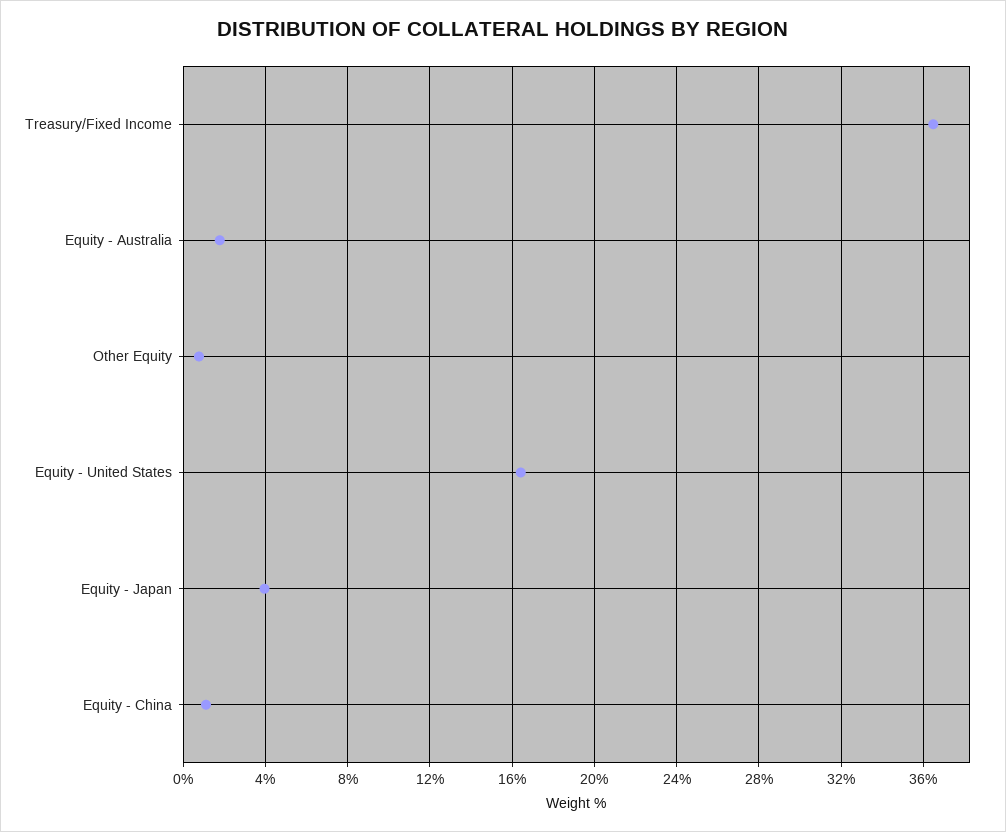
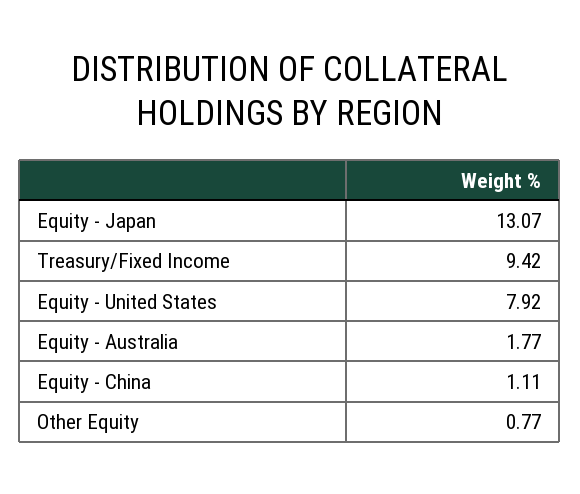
  {
-   "Treasury/Fixed Income": 36.5,
+   "Treasury/Fixed Income": 9.42,
    "Equity - Australia": 1.77,
    "Other Equity": 0.77,
-   "Equity - United States": 16.5,
+   "Equity - United States": 7.92,
-   "Equity - Japan": 4,
+   "Equity - Japan": 13.07,
    "Equity - China": 1.11
  }

